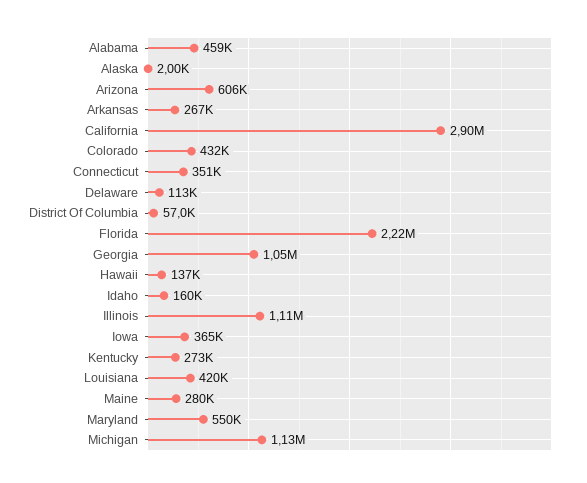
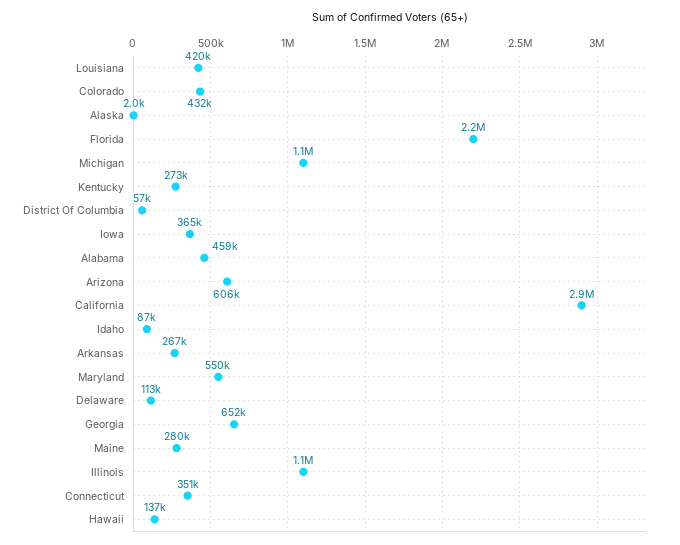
  {
    "Alabama": 459000,
    "Alaska": 2000,
    "Arizona": 606000,
    "Arkansas": 267000,
    "California": 2900000,
    "Colorado": 432000,
    "Connecticut": 351000,
    "Delaware": 113000,
    "District Of Columbia": 57000,
    "Florida": 2220000,
-   "Georgia": 1050000,
+   "Georgia": 652000,
    "Hawaii": 137000,
-   "Idaho": 160000,
+   "Idaho": 87000,
    "Illinois": 1110000,
    "Iowa": 365000,
    "Kentucky": 273000,
    "Louisiana": 420000,
    "Maine": 280000,
    "Maryland": 550000,
    "Michigan": 1130000
  }

